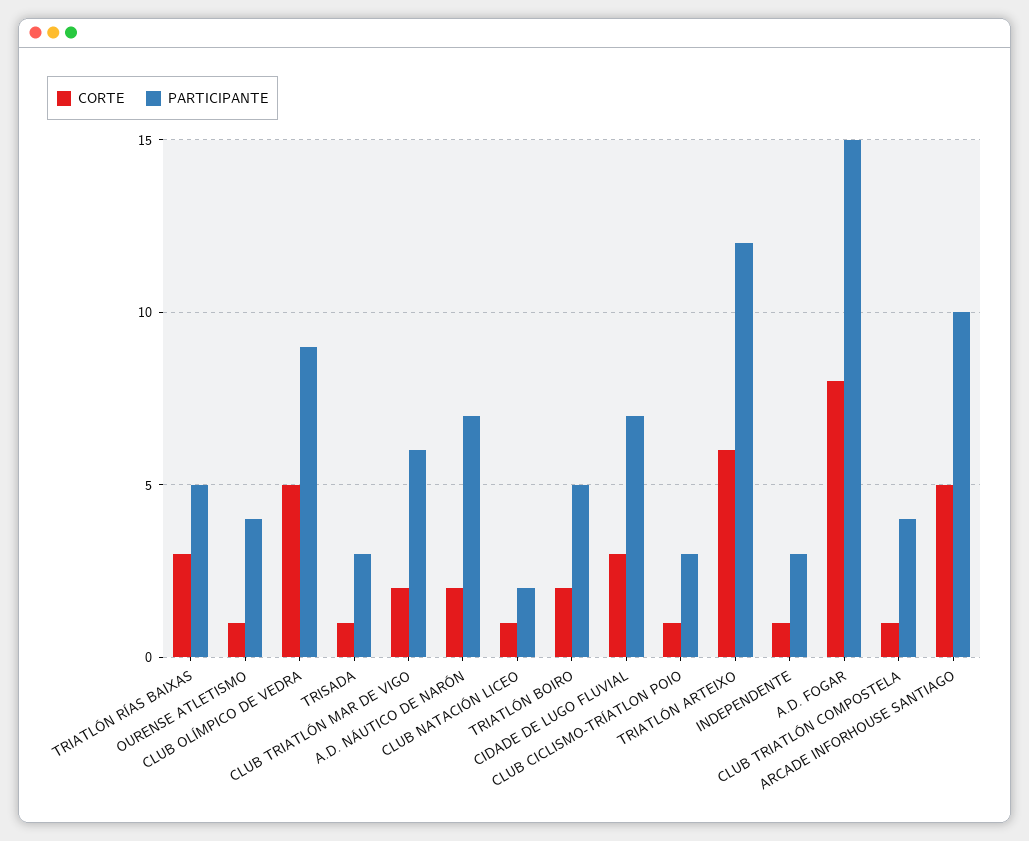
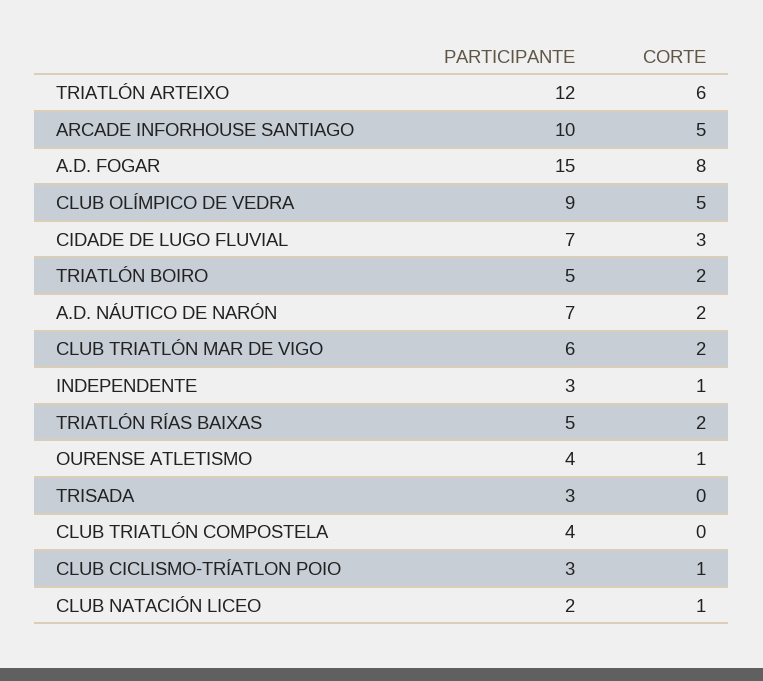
  {
    "CORTE": {
-     "TRIATLÓN RÍAS BAIXAS": 3,
+     "TRIATLÓN RÍAS BAIXAS": 2,
      "OURENSE ATLETISMO": 1,
      "CLUB OLÍMPICO DE VEDRA": 5,
-     "TRISADA": 1,
+     "TRISADA": 0,
      "CLUB TRIATLÓN MAR DE VIGO": 2,
      "A.D. NÁUTICO DE NARÓN": 2,
      "CLUB NATACIÓN LICEO": 1,
      "TRIATLÓN BOIRO": 2,
      "CIDADE DE LUGO FLUVIAL": 3,
      "CLUB CICLISMO-TRÍATLON POIO": 1,
      "TRIATLÓN ARTEIXO": 6,
      "INDEPENDENTE": 1,
      "A.D. FOGAR": 8,
-     "CLUB TRIATLÓN COMPOSTELA": 1,
+     "CLUB TRIATLÓN COMPOSTELA": 0,
      "ARCADE INFORHOUSE SANTIAGO": 5
    },
    "PARTICIPANTE": {
      "TRIATLÓN RÍAS BAIXAS": 5,
      "OURENSE ATLETISMO": 4,
      "CLUB OLÍMPICO DE VEDRA": 9,
      "TRISADA": 3,
      "CLUB TRIATLÓN MAR DE VIGO": 6,
      "A.D. NÁUTICO DE NARÓN": 7,
      "CLUB NATACIÓN LICEO": 2,
      "TRIATLÓN BOIRO": 5,
      "CIDADE DE LUGO FLUVIAL": 7,
      "CLUB CICLISMO-TRÍATLON POIO": 3,
      "TRIATLÓN ARTEIXO": 12,
      "INDEPENDENTE": 3,
      "A.D. FOGAR": 15,
      "CLUB TRIATLÓN COMPOSTELA": 4,
      "ARCADE INFORHOUSE SANTIAGO": 10
    }
  }

